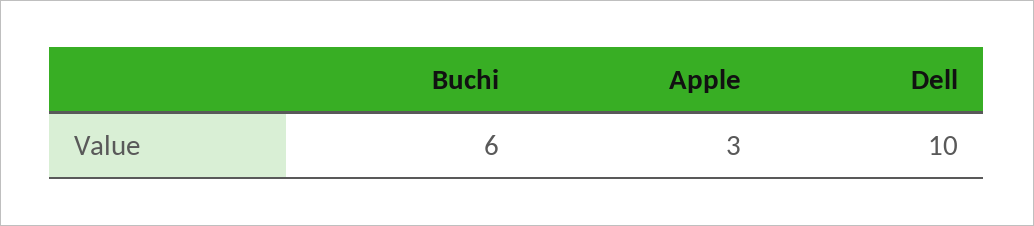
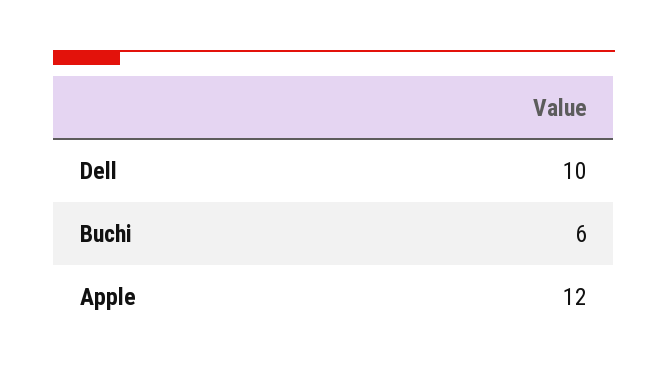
  {
    "Buchi": 6,
-   "Apple": 3,
+   "Apple": 12,
    "Dell": 10
  }

